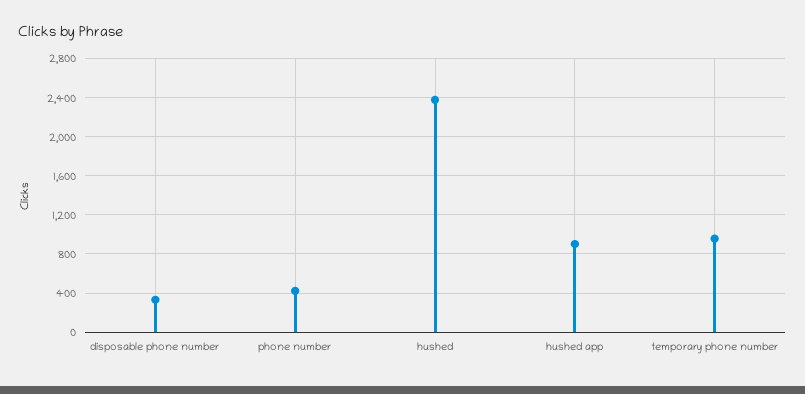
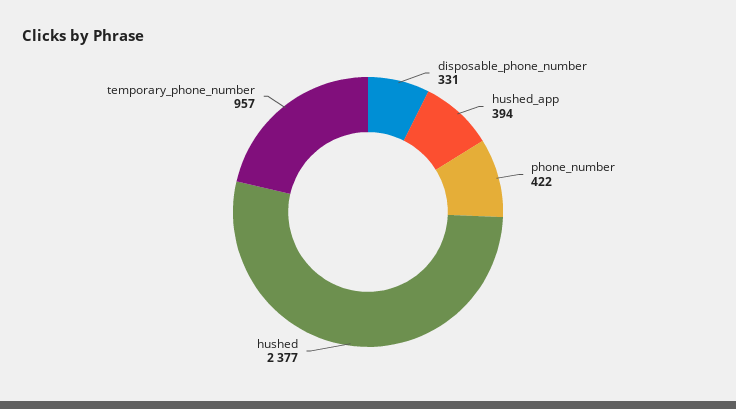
  {
    "disposable phone number": 331,
    "phone number": 422,
    "hushed": 2377,
-   "hushed app": 900,
+   "hushed app": 394,
    "temporary phone number": 957
  }

